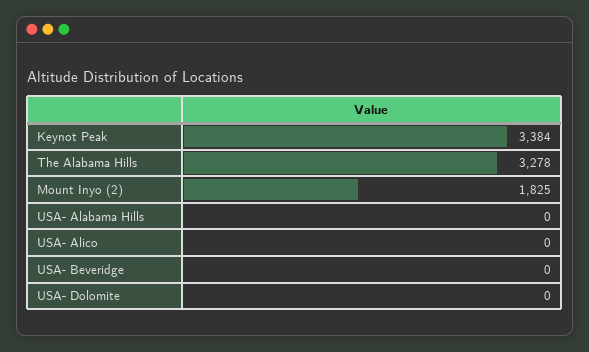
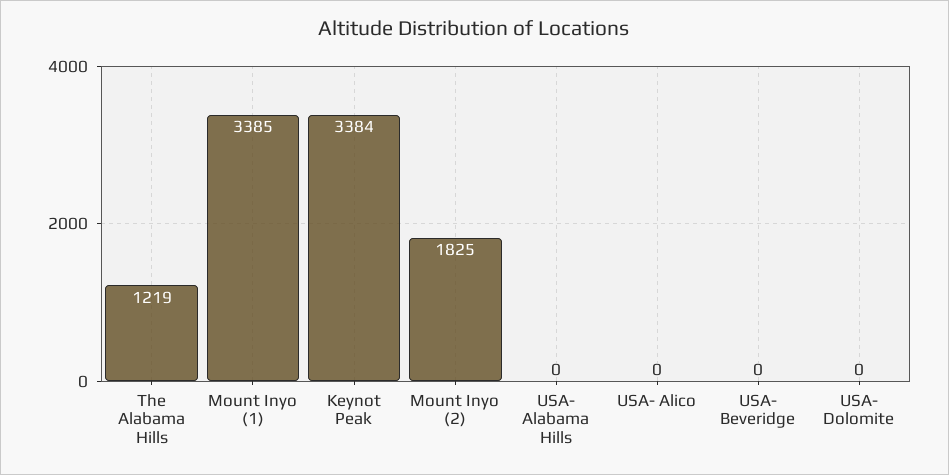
  {
    "Keynot Peak": 3384,
-   "The Alabama Hills": 3278,
+   "The Alabama Hills": 1219,
    "Mount Inyo (2)": 1825,
    "USA- Alabama Hills": 0,
    "USA- Alico": 0,
    "USA- Beveridge": 0,
-   "USA- Dolomite": 0
+   "USA- Dolomite": 0,
+   "Mount Inyo (1)": 3385
  }

